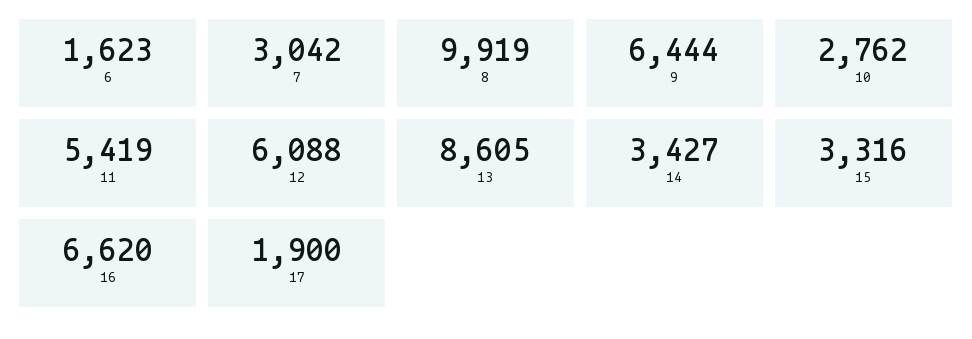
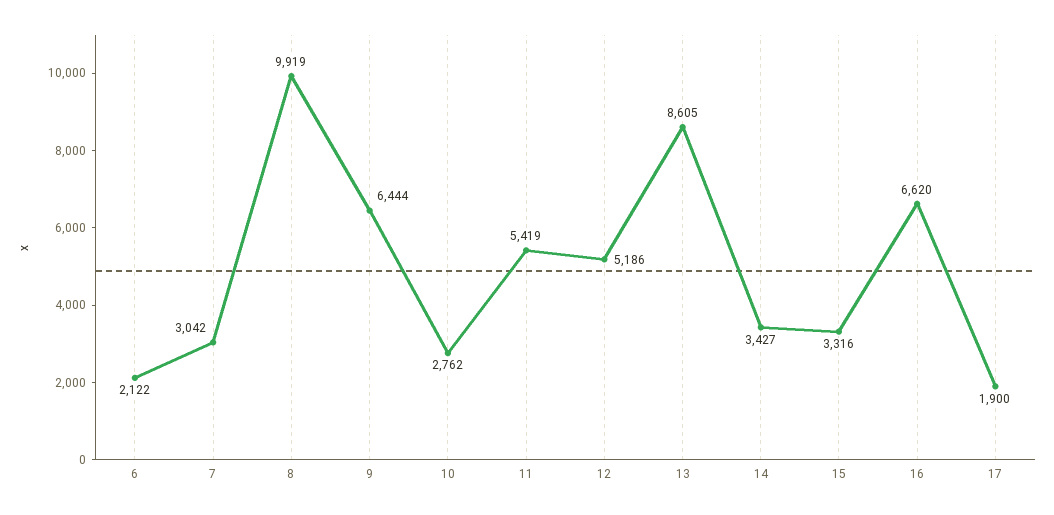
  {
-   "6": 1623,
+   "6": 2122,
    "7": 3042,
    "8": 9919,
    "9": 6444,
    "10": 2762,
    "11": 5419,
-   "12": 6088,
+   "12": 5186,
    "13": 8605,
    "14": 3427,
    "15": 3316,
    "16": 6620,
    "17": 1900
  }

